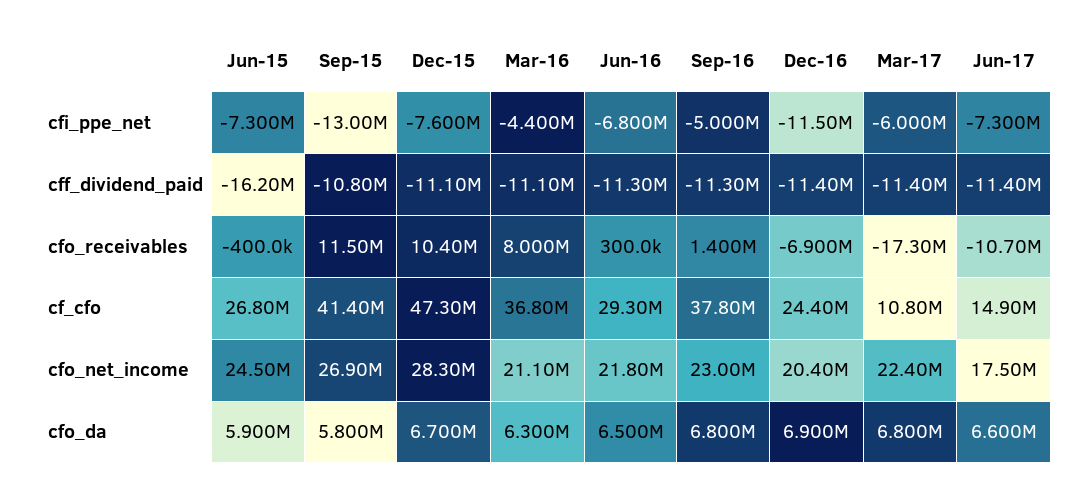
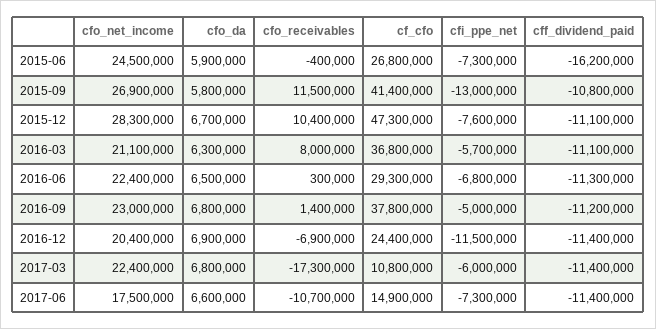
  {
    "Jun-15": {
      "cfi_ppe_net": -7300000,
      "cff_dividend_paid": -16200000,
      "cfo_receivables": -400000,
      "cf_cfo": 26800000,
      "cfo_net_income": 24500000,
      "cfo_da": 5900000
    },
    "Sep-15": {
      "cfi_ppe_net": -13000000,
      "cff_dividend_paid": -10800000,
      "cfo_receivables": 11500000,
      "cf_cfo": 41400000,
      "cfo_net_income": 26900000,
      "cfo_da": 5800000
    },
    "Dec-15": {
      "cfi_ppe_net": -7600000,
      "cff_dividend_paid": -11100000,
      "cfo_receivables": 10400000,
      "cf_cfo": 47300000,
      "cfo_net_income": 28300000,
      "cfo_da": 6700000
    },
    "Mar-16": {
-     "cfi_ppe_net": -4400000,
+     "cfi_ppe_net": -5700000,
      "cff_dividend_paid": -11100000,
      "cfo_receivables": 8000000,
      "cf_cfo": 36800000,
      "cfo_net_income": 21100000,
      "cfo_da": 6300000
    },
    "Jun-16": {
      "cfi_ppe_net": -6800000,
      "cff_dividend_paid": -11300000,
      "cfo_receivables": 300000,
      "cf_cfo": 29300000,
-     "cfo_net_income": 21800000,
+     "cfo_net_income": 22400000,
      "cfo_da": 6500000
    },
    "Sep-16": {
      "cfi_ppe_net": -5000000,
-     "cff_dividend_paid": -11300000,
+     "cff_dividend_paid": -11200000,
      "cfo_receivables": 1400000,
      "cf_cfo": 37800000,
      "cfo_net_income": 23000000,
      "cfo_da": 6800000
    },
    "Dec-16": {
      "cfi_ppe_net": -11500000,
      "cff_dividend_paid": -11400000,
      "cfo_receivables": -6900000,
      "cf_cfo": 24400000,
      "cfo_net_income": 20400000,
      "cfo_da": 6900000
    },
    "Mar-17": {
      "cfi_ppe_net": -6000000,
      "cff_dividend_paid": -11400000,
      "cfo_receivables": -17300000,
      "cf_cfo": 10800000,
      "cfo_net_income": 22400000,
      "cfo_da": 6800000
    },
    "Jun-17": {
      "cfi_ppe_net": -7300000,
      "cff_dividend_paid": -11400000,
      "cfo_receivables": -10700000,
      "cf_cfo": 14900000,
      "cfo_net_income": 17500000,
      "cfo_da": 6600000
    }
  }

